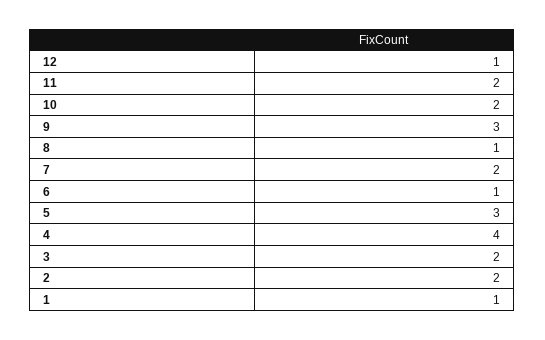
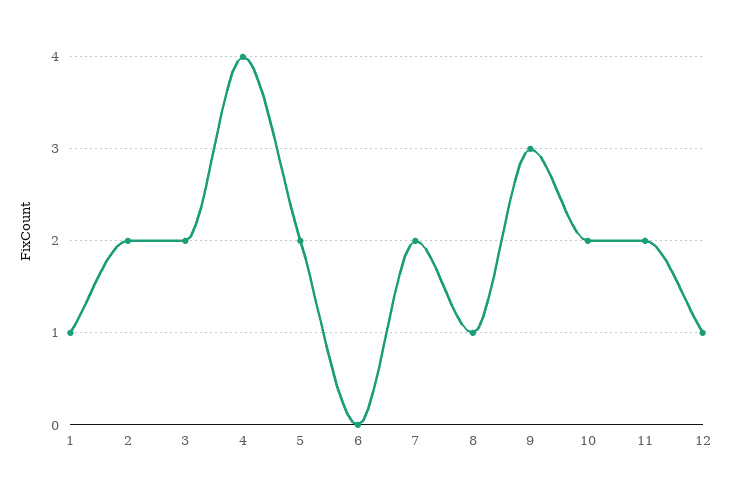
  {
    "12": 1,
    "11": 2,
    "10": 2,
    "9": 3,
    "8": 1,
    "7": 2,
-   "6": 1,
+   "6": 0,
-   "5": 3,
+   "5": 2,
    "4": 4,
    "3": 2,
    "2": 2,
    "1": 1
  }

